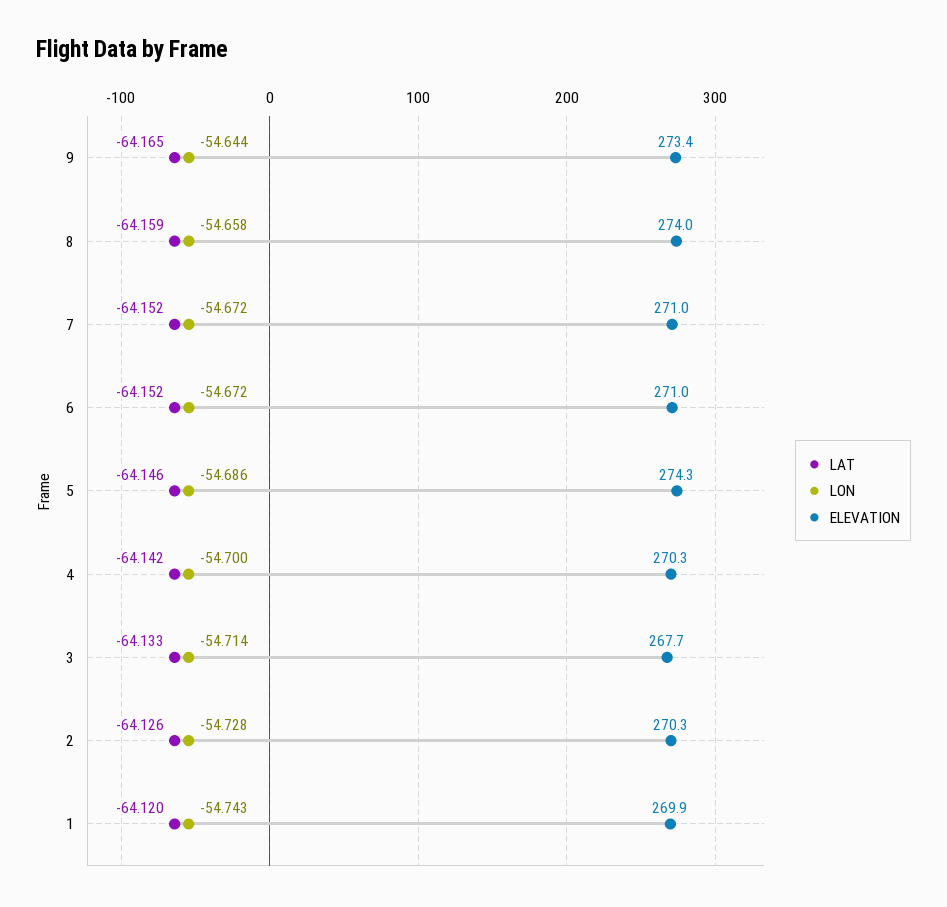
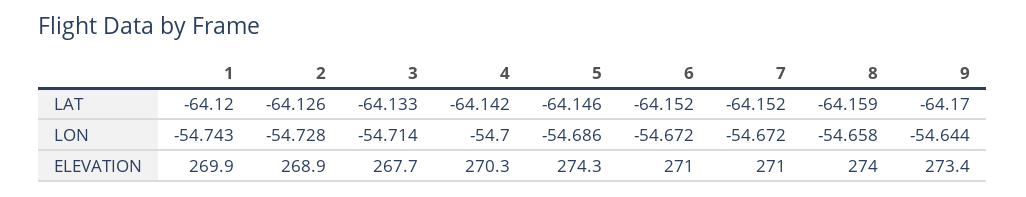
  {
    "LAT": {
-     "9": -64.165,
+     "9": -64.17,
      "8": -64.159,
      "7": -64.152,
      "6": -64.152,
      "5": -64.146,
      "4": -64.142,
      "3": -64.133,
      "2": -64.126,
      "1": -64.12
    },
    "LON": {
      "9": -54.644,
      "8": -54.658,
      "7": -54.672,
      "6": -54.672,
      "5": -54.686,
      "4": -54.7,
      "3": -54.714,
      "2": -54.728,
      "1": -54.743
    },
    "ELEVATION": {
      "9": 273.4,
      "8": 274,
      "7": 271,
      "6": 271,
      "5": 274.3,
      "4": 270.3,
      "3": 267.7,
-     "2": 270.3,
+     "2": 268.9,
      "1": 269.9
    }
  }

